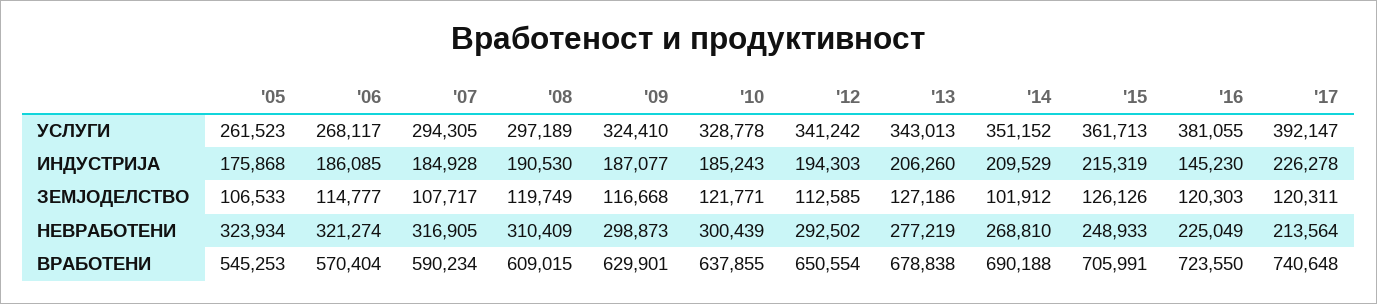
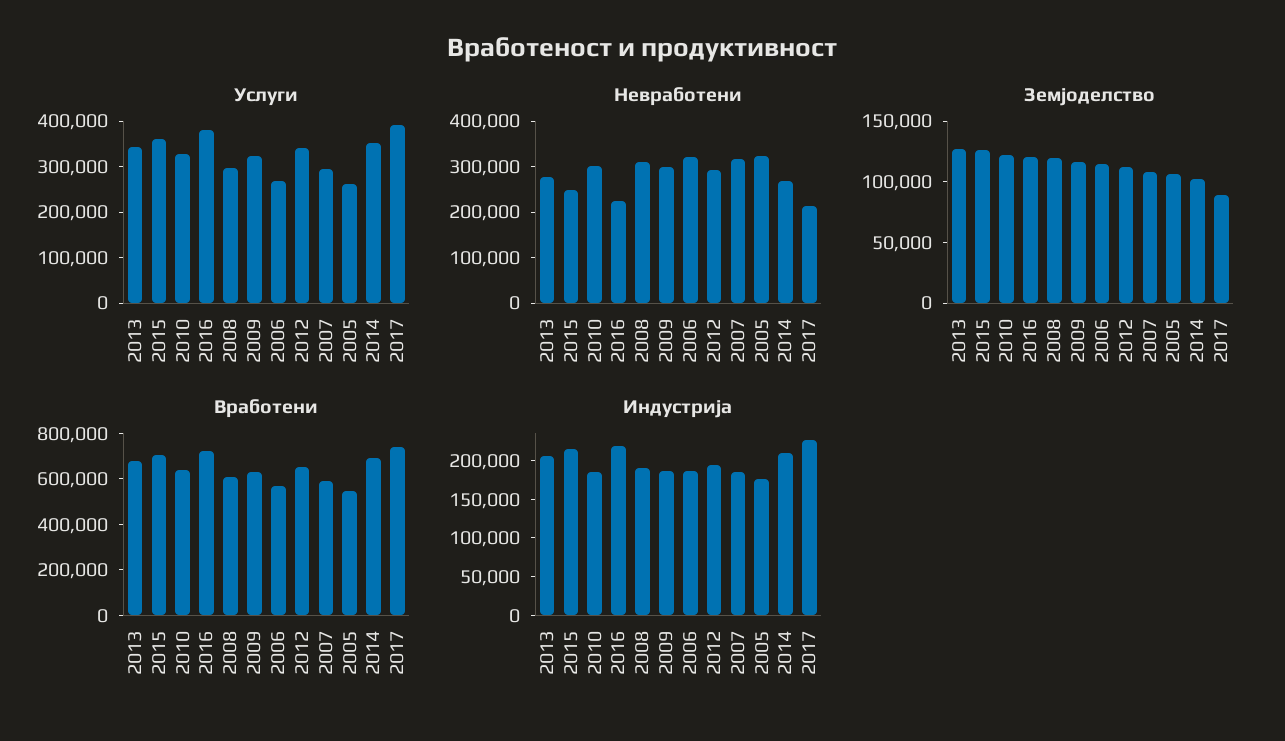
  {
    "УСЛУГИ": {
      "'05": 261523,
      "'06": 268117,
      "'07": 294305,
      "'08": 297189,
      "'09": 324410,
      "'10": 328778,
      "'12": 341242,
      "'13": 343013,
      "'14": 351152,
      "'15": 361713,
      "'16": 381055,
      "'17": 392147
    },
    "ИНДУСТРИЈА": {
      "'05": 175868,
      "'06": 186085,
      "'07": 184928,
      "'08": 190530,
      "'09": 187077,
      "'10": 185243,
      "'12": 194303,
      "'13": 206260,
      "'14": 209529,
      "'15": 215319,
-     "'16": 145230,
+     "'16": 225000,
      "'17": 226278
    },
    "ЗЕМЈОДЕЛСТВО": {
      "'05": 106533,
      "'06": 114777,
      "'07": 107717,
      "'08": 119749,
      "'09": 116668,
      "'10": 121771,
      "'12": 112585,
      "'13": 127186,
      "'14": 101912,
      "'15": 126126,
      "'16": 120303,
-     "'17": 120311
+     "'17": 90000
    },
    "НЕВРАБОТЕНИ": {
      "'05": 323934,
      "'06": 321274,
      "'07": 316905,
      "'08": 310409,
      "'09": 298873,
      "'10": 300439,
      "'12": 292502,
      "'13": 277219,
      "'14": 268810,
      "'15": 248933,
      "'16": 225049,
      "'17": 213564
    },
    "ВРАБОТЕНИ": {
      "'05": 545253,
      "'06": 570404,
      "'07": 590234,
      "'08": 609015,
      "'09": 629901,
      "'10": 637855,
      "'12": 650554,
      "'13": 678838,
      "'14": 690188,
      "'15": 705991,
      "'16": 723550,
      "'17": 740648
    }
  }

